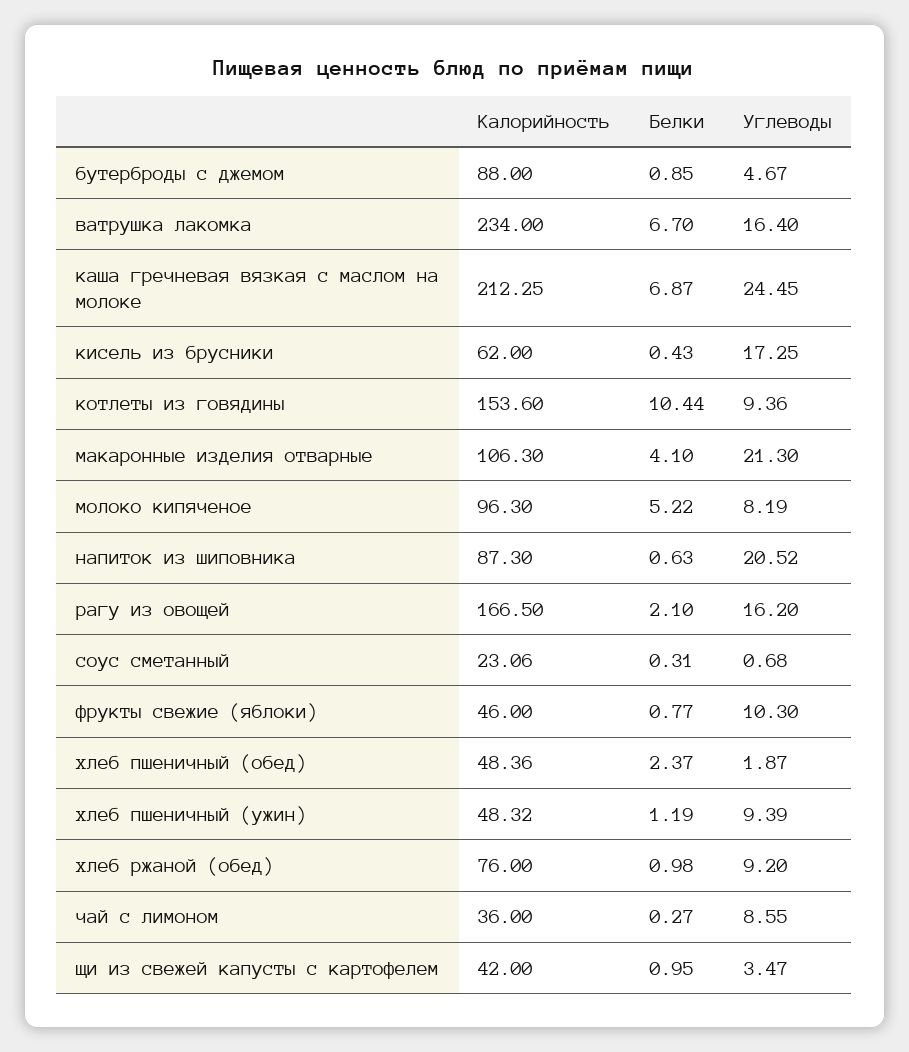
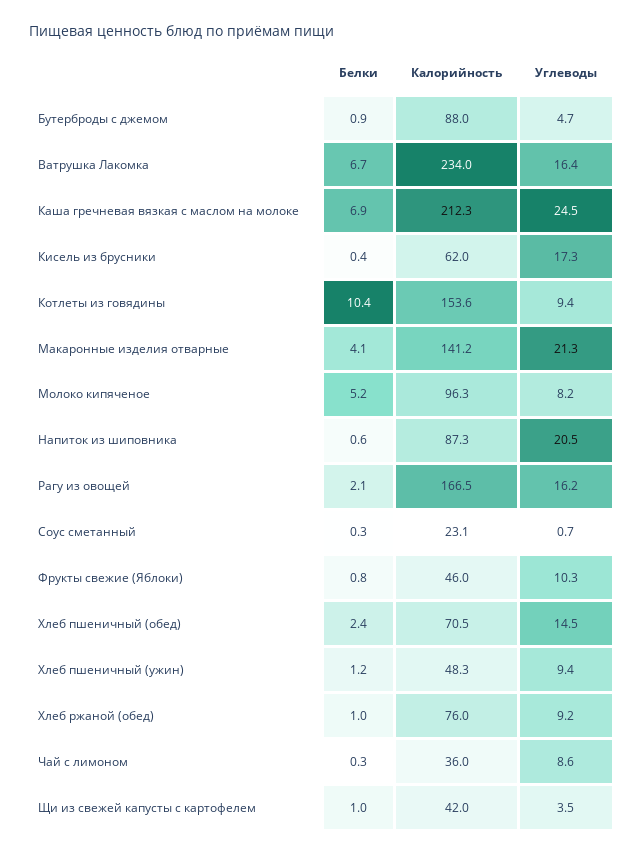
  {
    "Калорийность": {
      "бутерброды с джемом": 88,
      "ватрушка лакомка": 234,
      "каша гречневая вязкая с маслом на молоке": 212.25,
      "кисель из брусники": 62,
      "котлеты из говядины": 153.6,
-     "макаронные изделия отварные": 106.3,
+     "макаронные изделия отварные": 141.2,
      "молоко кипяченое": 96.3,
      "напиток из шиповника": 87.3,
      "рагу из овощей": 166.5,
      "соус сметанный": 23.06,
      "фрукты свежие (яблоки)": 46,
-     "хлеб пшеничный (обед)": 48.36,
+     "хлеб пшеничный (обед)": 70.5,
      "хлеб пшеничный (ужин)": 48.32,
      "хлеб ржаной (обед)": 76,
      "чай с лимоном": 36,
      "щи из свежей капусты с картофелем": 42
    },
    "Белки": {
      "бутерброды с джемом": 0.85,
      "ватрушка лакомка": 6.7,
      "каша гречневая вязкая с маслом на молоке": 6.87,
      "кисель из брусники": 0.43,
      "котлеты из говядины": 10.44,
      "макаронные изделия отварные": 4.1,
      "молоко кипяченое": 5.22,
      "напиток из шиповника": 0.63,
      "рагу из овощей": 2.1,
      "соус сметанный": 0.31,
      "фрукты свежие (яблоки)": 0.77,
      "хлеб пшеничный (обед)": 2.37,
      "хлеб пшеничный (ужин)": 1.19,
      "хлеб ржаной (обед)": 0.98,
      "чай с лимоном": 0.27,
      "щи из свежей капусты с картофелем": 0.95
    },
    "Углеводы": {
      "бутерброды с джемом": 4.67,
      "ватрушка лакомка": 16.4,
      "каша гречневая вязкая с маслом на молоке": 24.45,
      "кисель из брусники": 17.25,
      "котлеты из говядины": 9.36,
      "макаронные изделия отварные": 21.3,
      "молоко кипяченое": 8.19,
      "напиток из шиповника": 20.52,
      "рагу из овощей": 16.2,
      "соус сметанный": 0.68,
      "фрукты свежие (яблоки)": 10.3,
-     "хлеб пшеничный (обед)": 1.87,
+     "хлеб пшеничный (обед)": 14.5,
      "хлеб пшеничный (ужин)": 9.39,
      "хлеб ржаной (обед)": 9.2,
      "чай с лимоном": 8.55,
      "щи из свежей капусты с картофелем": 3.47
    }
  }

